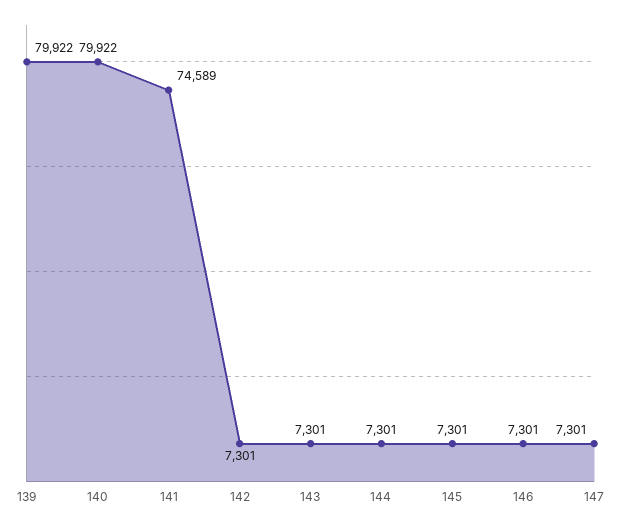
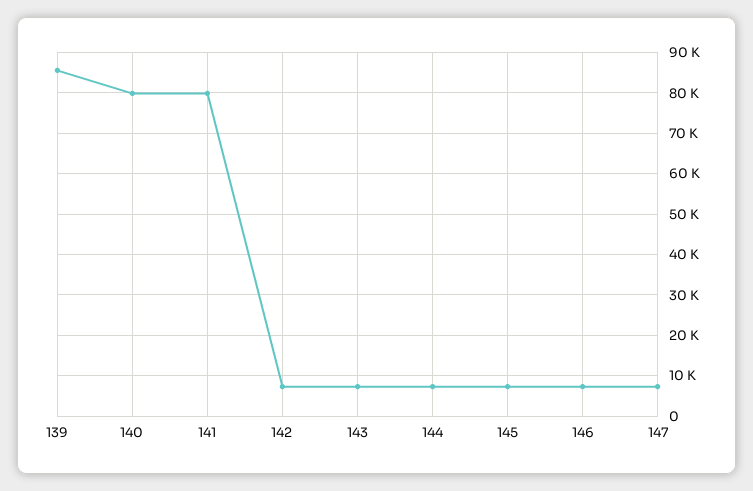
  {
-   "139": 79922,
+   "139": 86000,
    "140": 79922,
-   "141": 74589,
+   "141": 80000,
    "142": 7301,
    "143": 7301,
    "144": 7301,
    "145": 7301,
    "146": 7301,
    "147": 7301
  }

